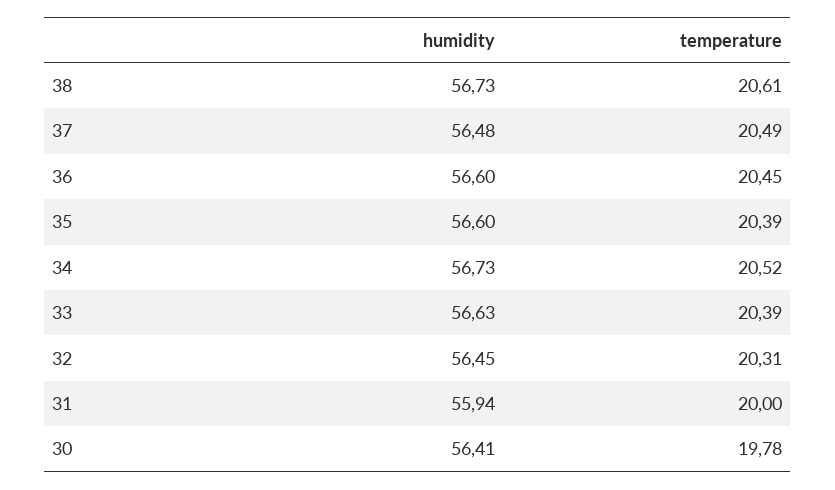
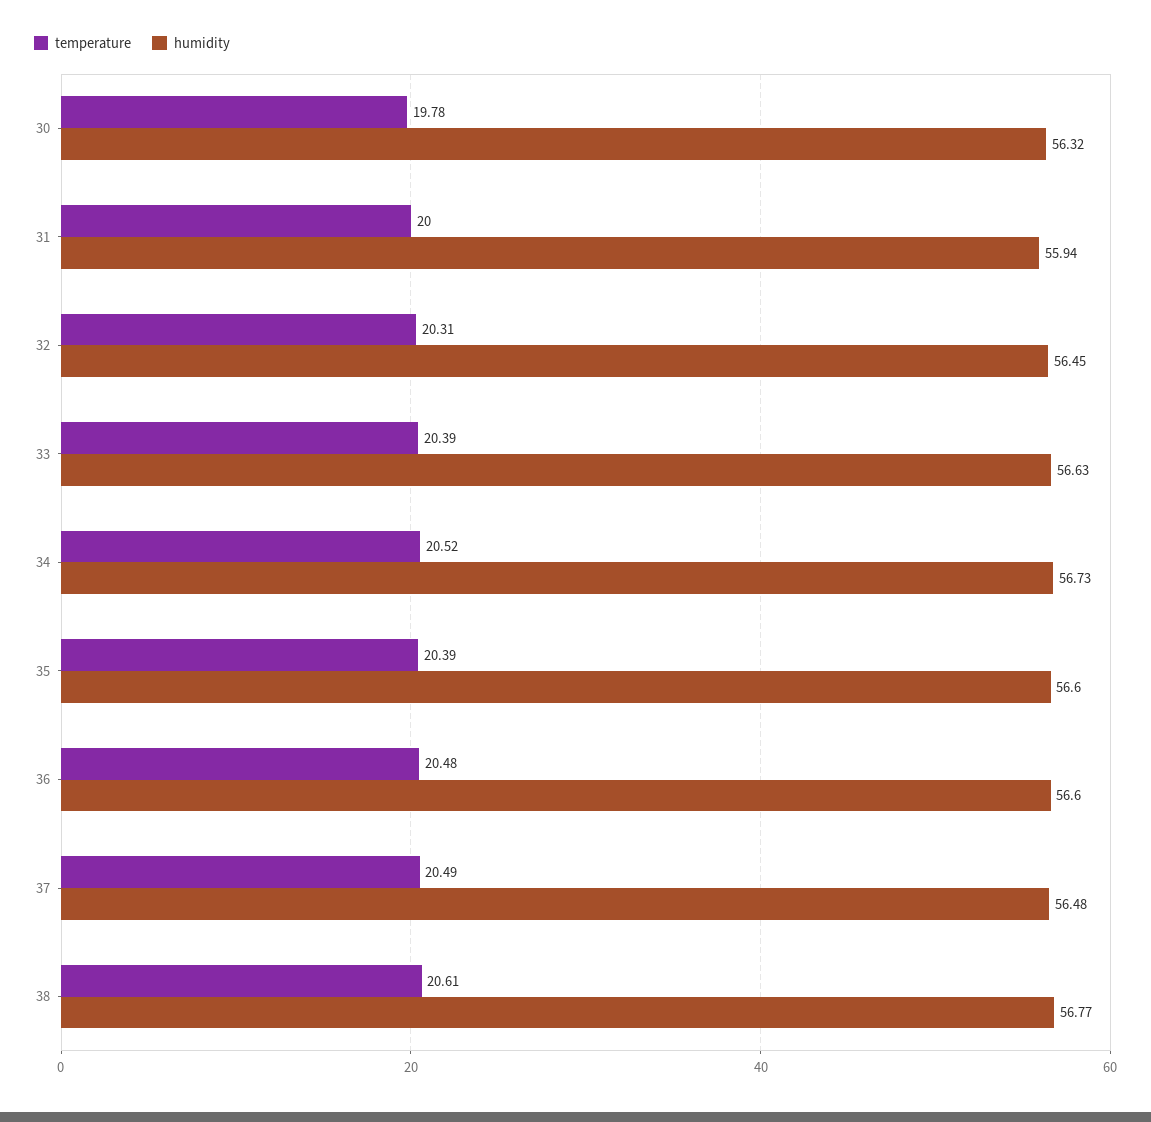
  {
    "humidity": {
-     "38": 56.73,
+     "38": 56.77,
      "37": 56.48,
      "36": 56.6,
      "35": 56.6,
      "34": 56.73,
      "33": 56.63,
      "32": 56.45,
      "31": 55.94,
-     "30": 56.41
+     "30": 56.32
    },
    "temperature": {
      "38": 20.61,
      "37": 20.49,
-     "36": 20.45,
+     "36": 20.48,
      "35": 20.39,
      "34": 20.52,
      "33": 20.39,
      "32": 20.31,
      "31": 20,
      "30": 19.78
    }
  }

